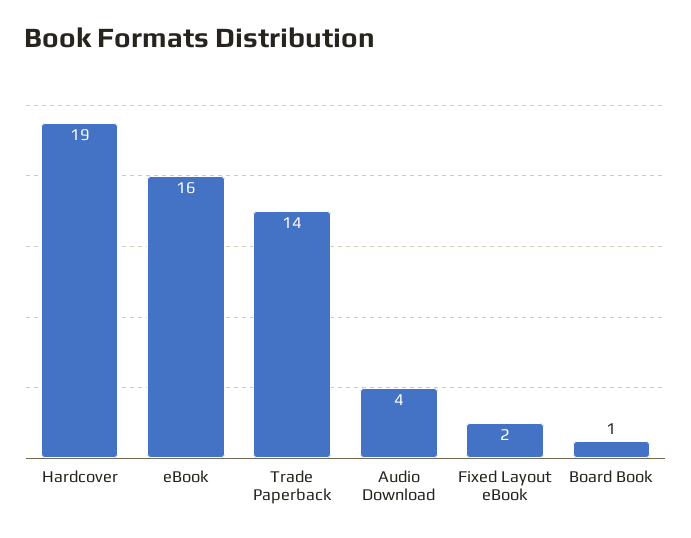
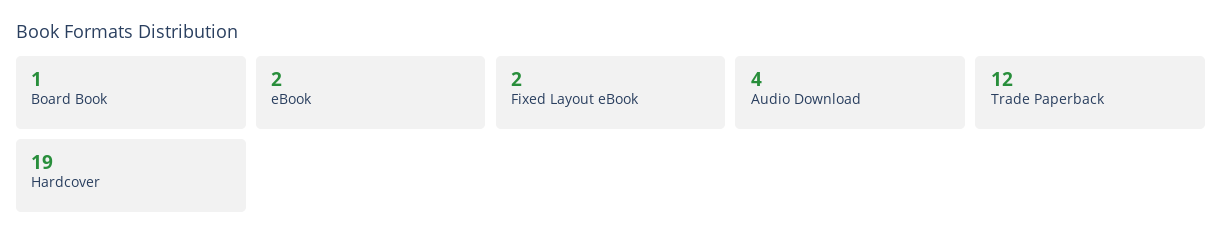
  {
    "Hardcover": 19,
-   "eBook": 16,
+   "eBook": 2,
-   "Trade Paperback": 14,
+   "Trade Paperback": 12,
    "Audio Download": 4,
    "Fixed Layout eBook": 2,
    "Board Book": 1
  }

